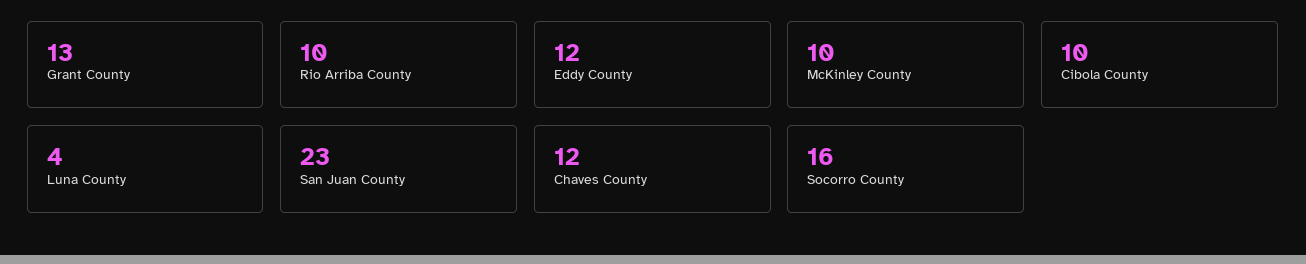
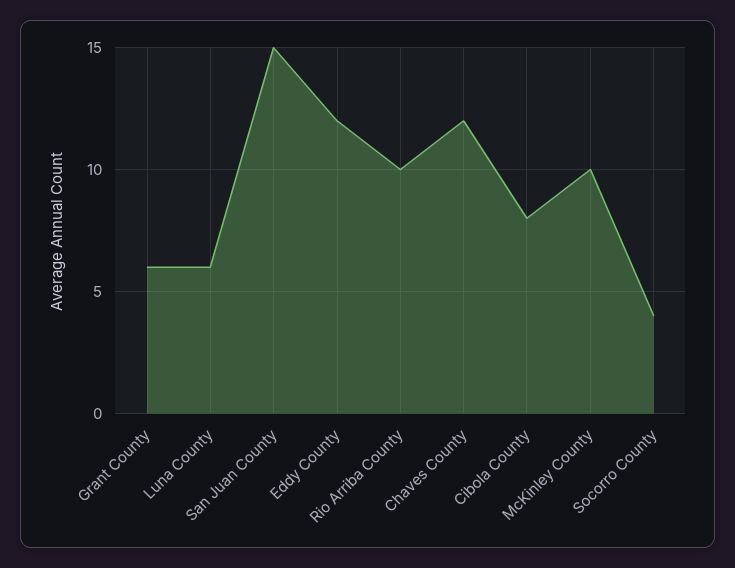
  {
-   "Grant County": 13,
+   "Grant County": 6,
    "Rio Arriba County": 10,
    "Eddy County": 12,
    "McKinley County": 10,
-   "Cibola County": 10,
+   "Cibola County": 8,
-   "Luna County": 4,
+   "Luna County": 6,
-   "San Juan County": 23,
+   "San Juan County": 15,
    "Chaves County": 12,
-   "Socorro County": 16
+   "Socorro County": 4
  }

